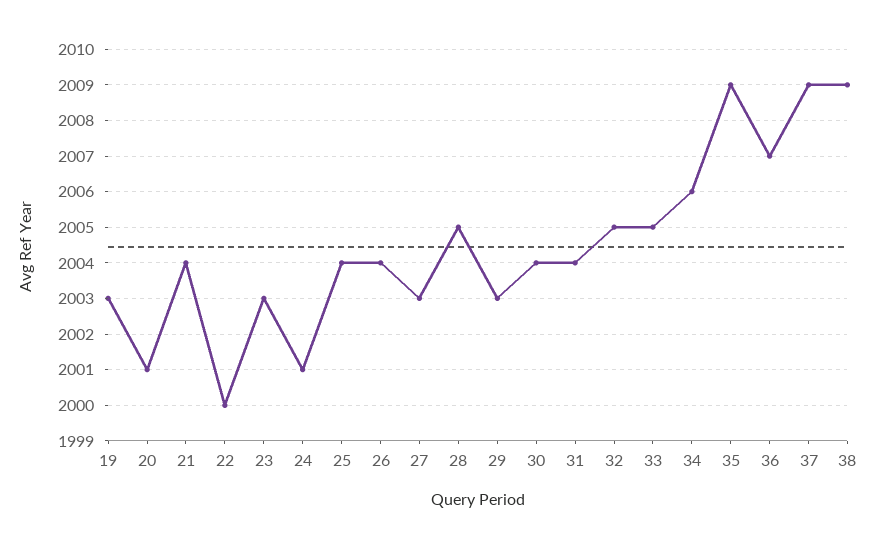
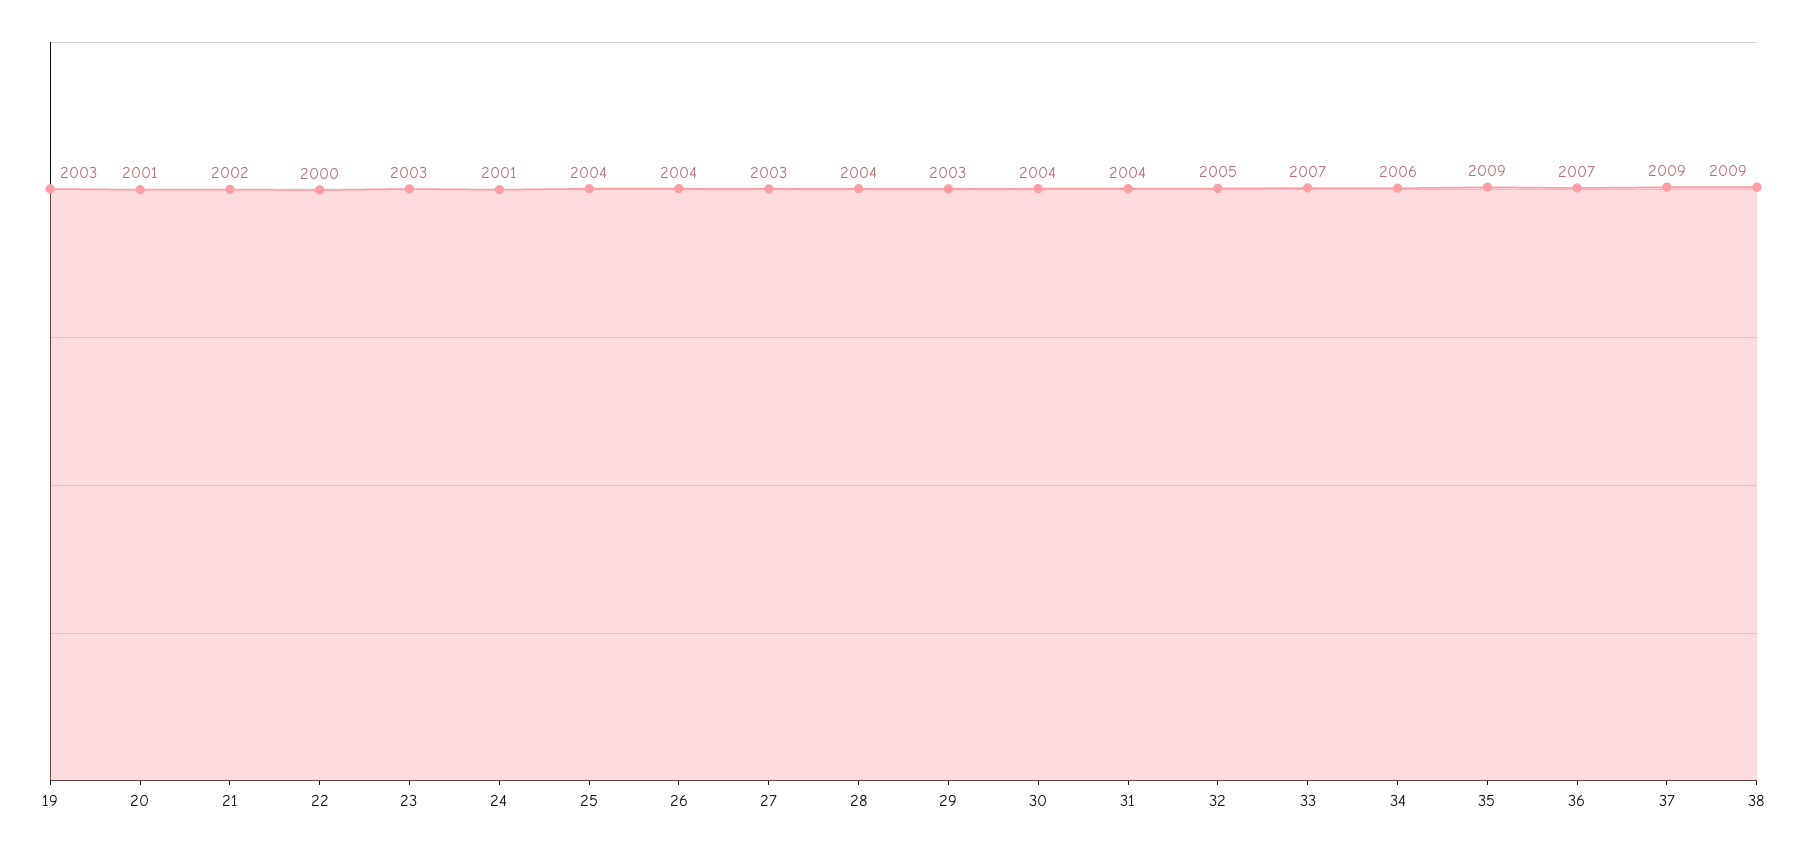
  {
    "19": 2003,
    "20": 2001,
-   "21": 2004,
+   "21": 2002,
    "22": 2000,
    "23": 2003,
    "24": 2001,
    "25": 2004,
    "26": 2004,
    "27": 2003,
-   "28": 2005,
+   "28": 2004,
    "29": 2003,
    "30": 2004,
    "31": 2004,
    "32": 2005,
-   "33": 2005,
+   "33": 2007,
    "34": 2006,
    "35": 2009,
    "36": 2007,
    "37": 2009,
    "38": 2009
  }

